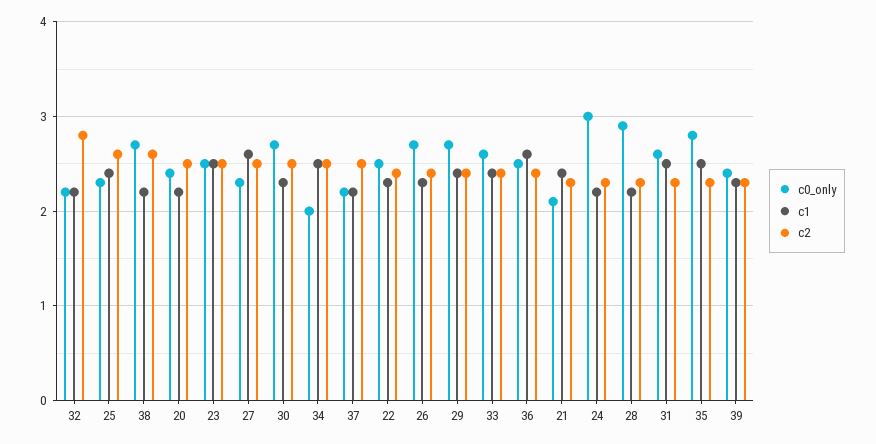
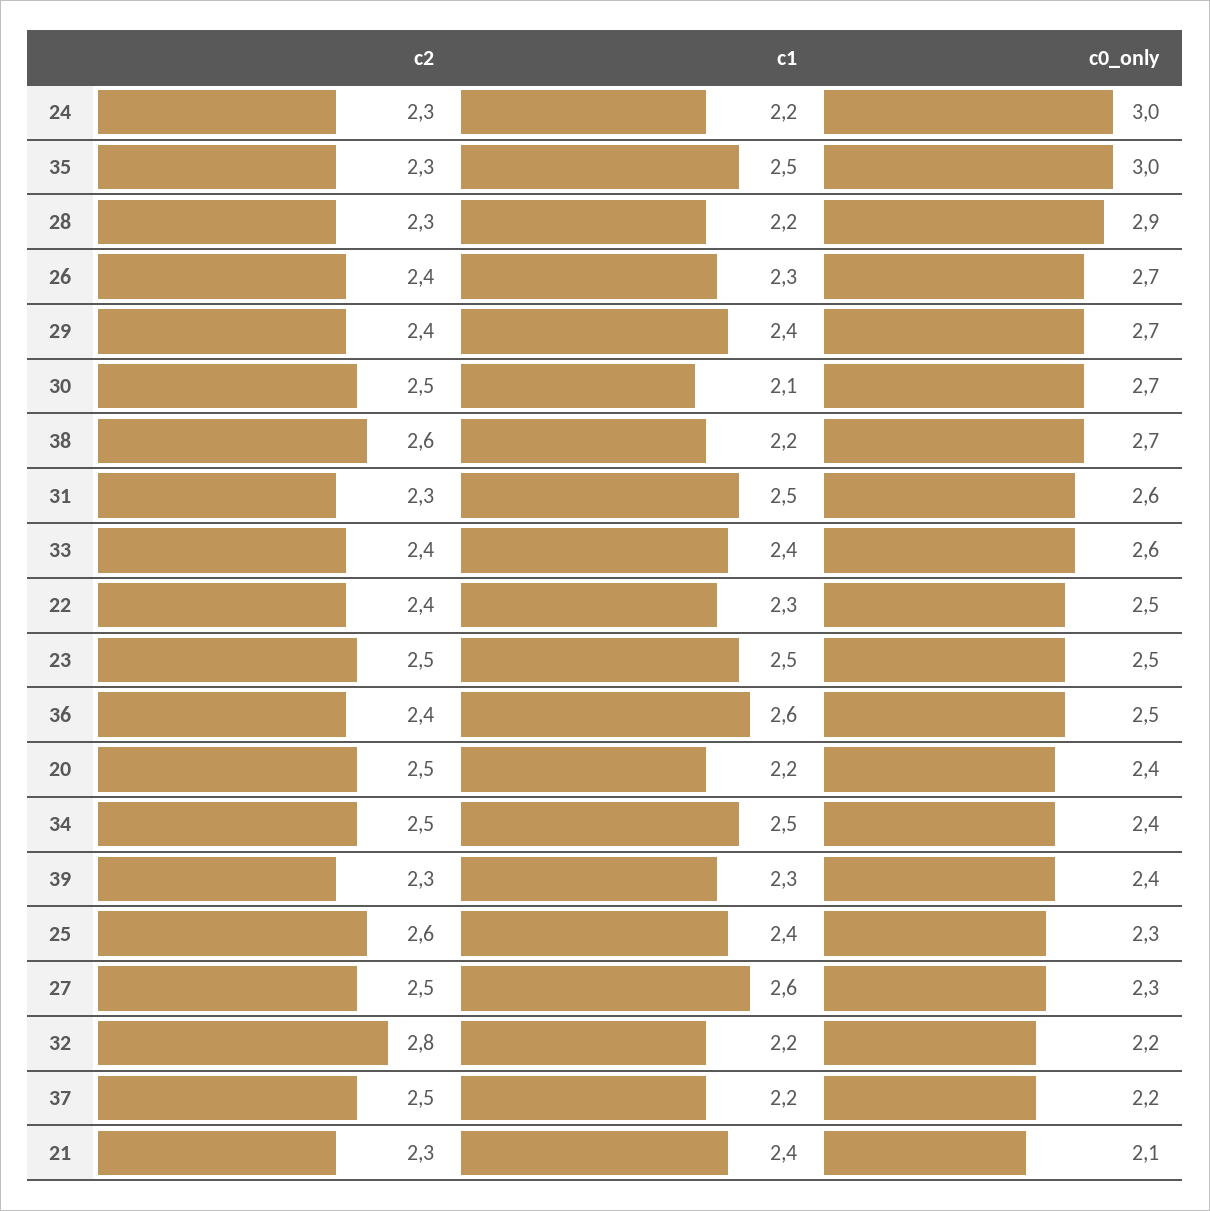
  {
    "c0_only": {
      "32": 2.2,
      "25": 2.3,
      "38": 2.7,
      "20": 2.4,
      "23": 2.5,
      "27": 2.3,
      "30": 2.7,
-     "34": 2,
+     "34": 2.4,
      "37": 2.2,
      "22": 2.5,
      "26": 2.7,
      "29": 2.7,
      "33": 2.6,
      "36": 2.5,
      "21": 2.1,
      "24": 3,
      "28": 2.9,
      "31": 2.6,
-     "35": 2.8,
+     "35": 3,
      "39": 2.4
    },
    "c1": {
      "32": 2.2,
      "25": 2.4,
      "38": 2.2,
      "20": 2.2,
      "23": 2.5,
      "27": 2.6,
-     "30": 2.3,
+     "30": 2.1,
      "34": 2.5,
      "37": 2.2,
      "22": 2.3,
      "26": 2.3,
      "29": 2.4,
      "33": 2.4,
      "36": 2.6,
      "21": 2.4,
      "24": 2.2,
      "28": 2.2,
      "31": 2.5,
      "35": 2.5,
      "39": 2.3
    },
    "c2": {
      "32": 2.8,
      "25": 2.6,
      "38": 2.6,
      "20": 2.5,
      "23": 2.5,
      "27": 2.5,
      "30": 2.5,
      "34": 2.5,
      "37": 2.5,
      "22": 2.4,
      "26": 2.4,
      "29": 2.4,
      "33": 2.4,
      "36": 2.4,
      "21": 2.3,
      "24": 2.3,
      "28": 2.3,
      "31": 2.3,
      "35": 2.3,
      "39": 2.3
    }
  }

